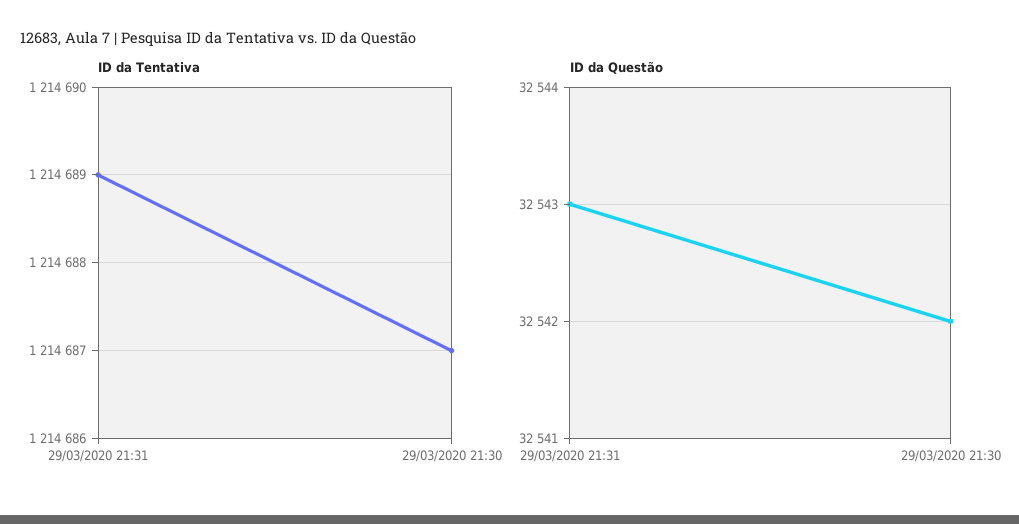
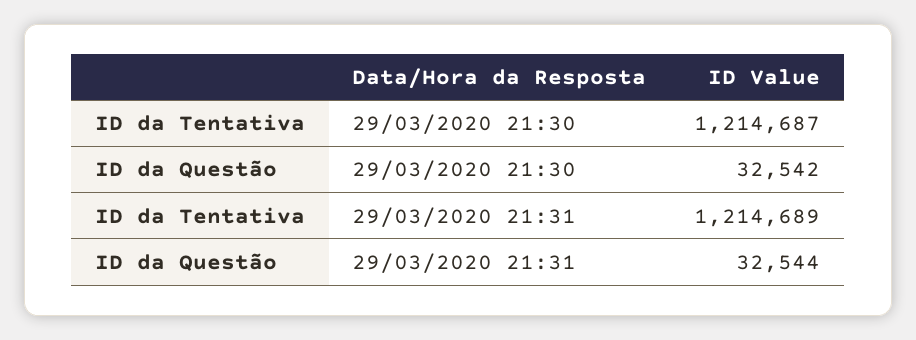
  {
    "ID da Tentativa": {
      "29/03/2020 21:31": 1214689,
      "29/03/2020 21:30": 1214687
    },
    "ID da Questão": {
-     "29/03/2020 21:31": 32543,
+     "29/03/2020 21:31": 32544,
      "29/03/2020 21:30": 32542
    }
  }

